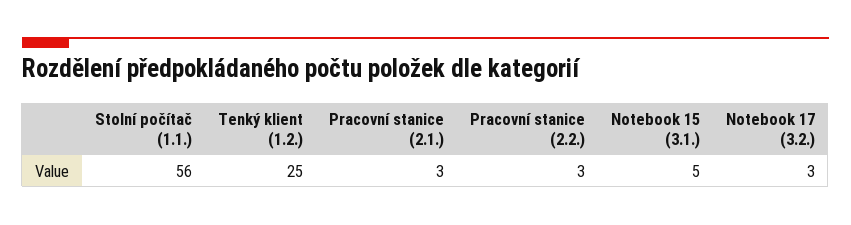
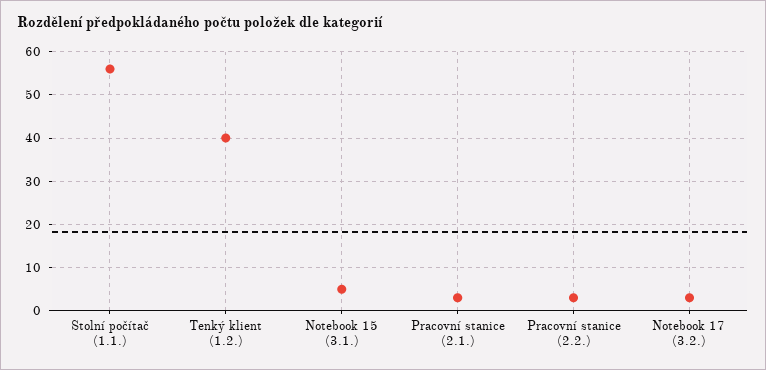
  {
    "Stolní počítač (1.1.)": 56,
-   "Tenký klient (1.2.)": 25,
+   "Tenký klient (1.2.)": 40,
    "Pracovní stanice (2.1.)": 3,
    "Pracovní stanice (2.2.)": 3,
    "Notebook 15 (3.1.)": 5,
    "Notebook 17 (3.2.)": 3
  }

